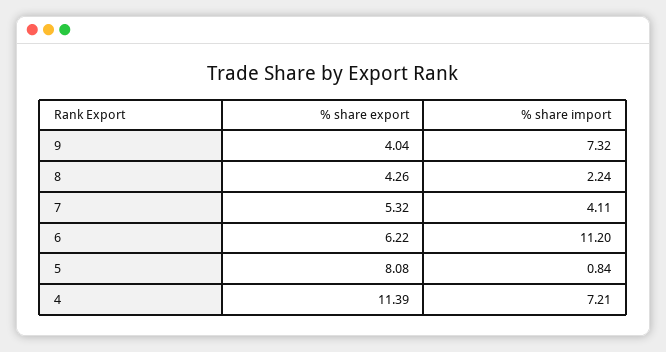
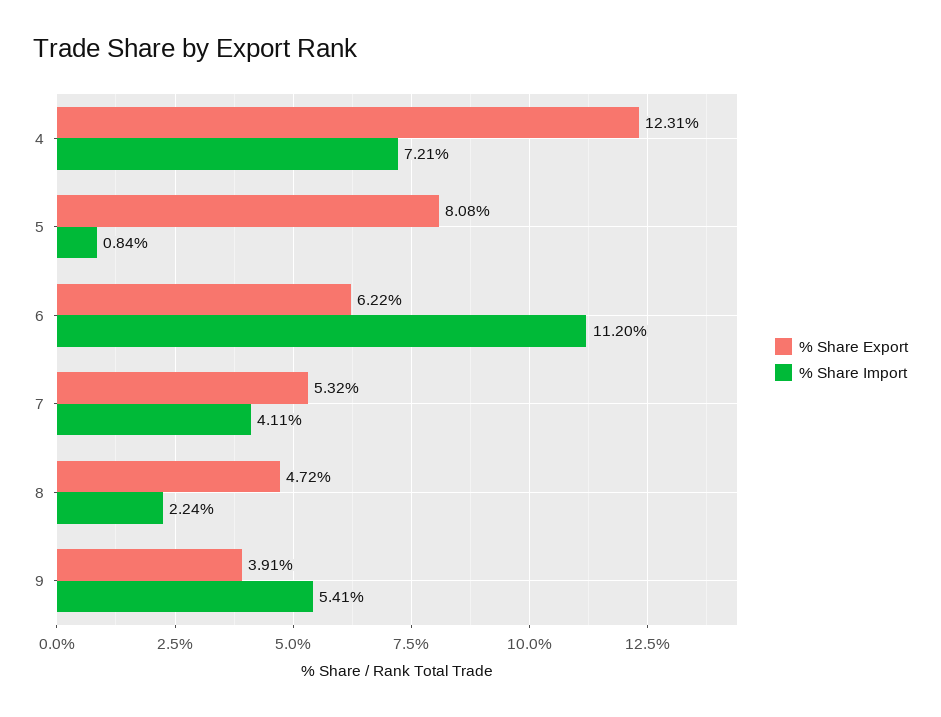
  {
    "% share export": {
-     "9": 4.04,
+     "9": 3.91,
-     "8": 4.26,
+     "8": 4.72,
      "7": 5.32,
      "6": 6.22,
      "5": 8.08,
-     "4": 11.39
+     "4": 12.31
    },
    "% share import": {
-     "9": 7.32,
+     "9": 5.41,
      "8": 2.24,
      "7": 4.11,
      "6": 11.2,
      "5": 0.84,
      "4": 7.21
    }
  }

